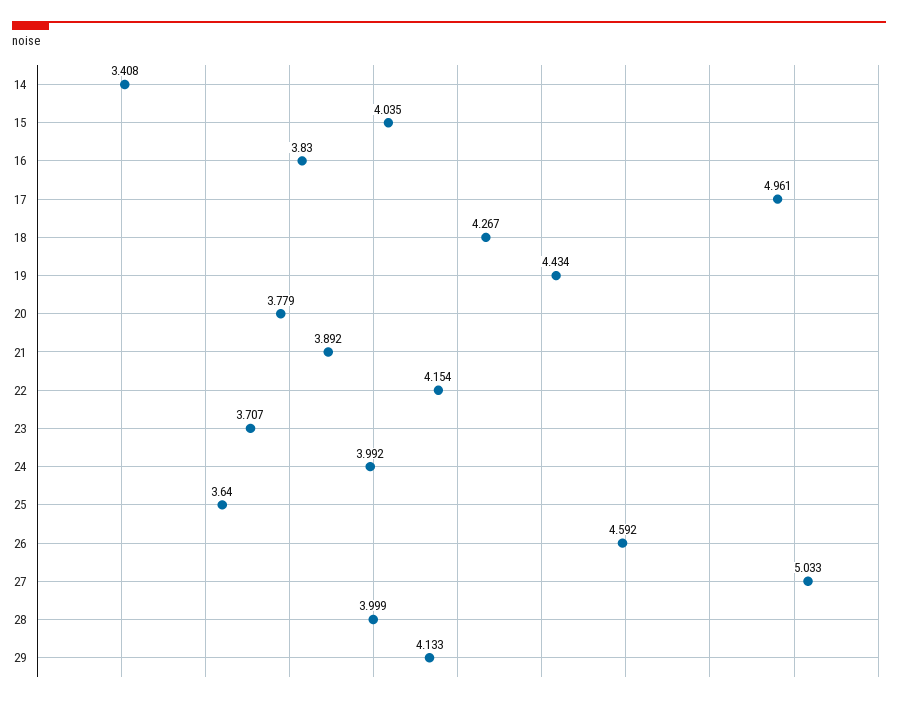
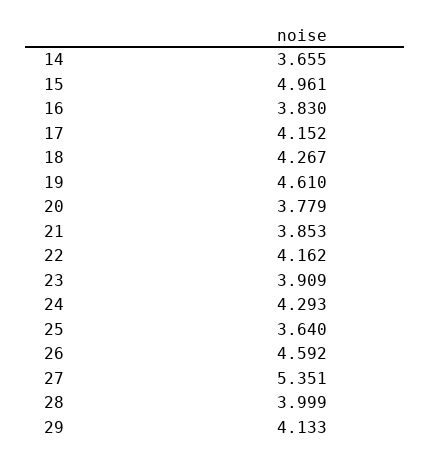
  {
-   "14": 3.408,
+   "14": 3.655,
-   "15": 4.035,
+   "15": 4.961,
    "16": 3.83,
-   "17": 4.961,
+   "17": 4.152,
    "18": 4.267,
-   "19": 4.434,
+   "19": 4.61,
    "20": 3.779,
-   "21": 3.892,
+   "21": 3.853,
-   "22": 4.154,
+   "22": 4.162,
-   "23": 3.707,
+   "23": 3.909,
-   "24": 3.992,
+   "24": 4.293,
    "25": 3.64,
    "26": 4.592,
-   "27": 5.033,
+   "27": 5.351,
    "28": 3.999,
    "29": 4.133
  }

